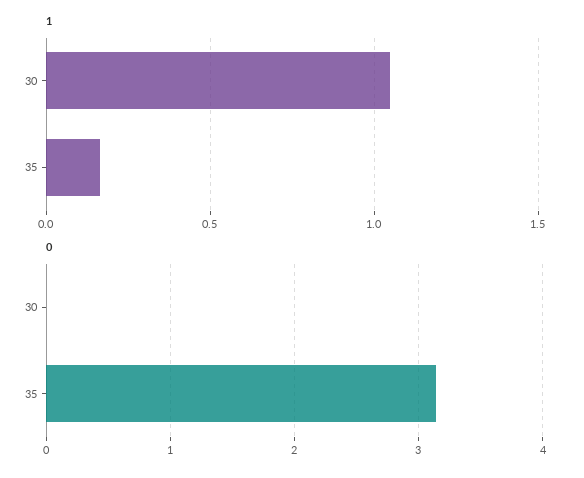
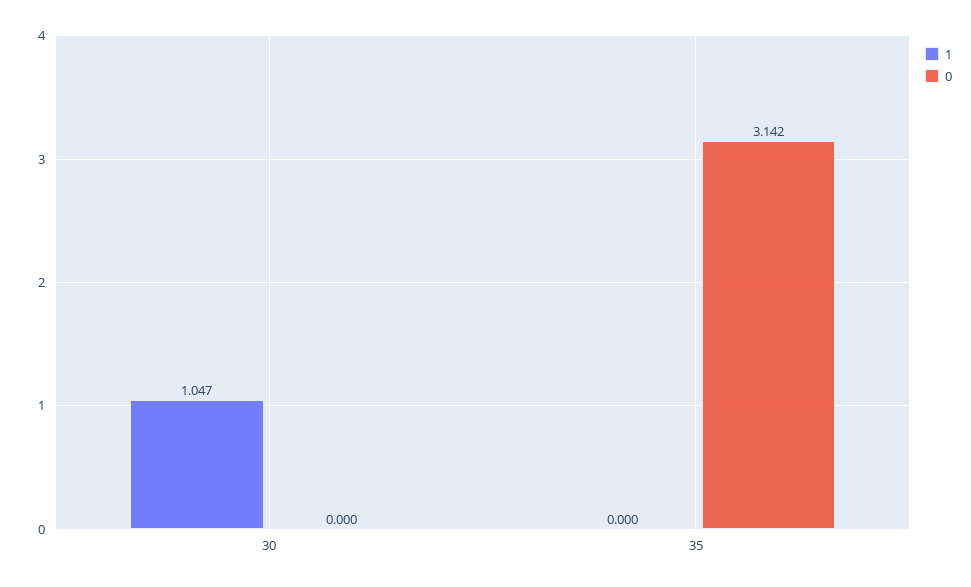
  {
    "1": {
      "30": 1.047,
-     "35": 0.15
+     "35": 0
    },
    "0": {
      "30": 0,
      "35": 3.142
    }
  }

